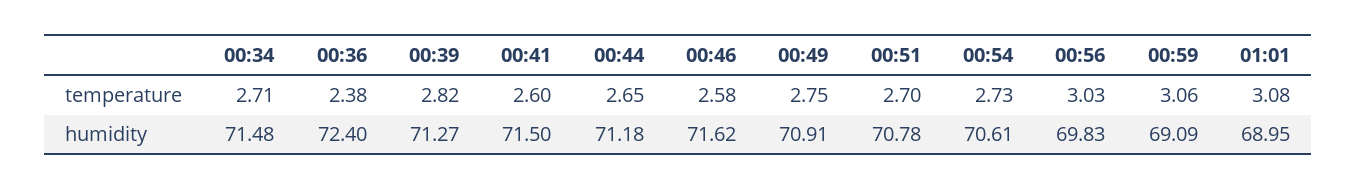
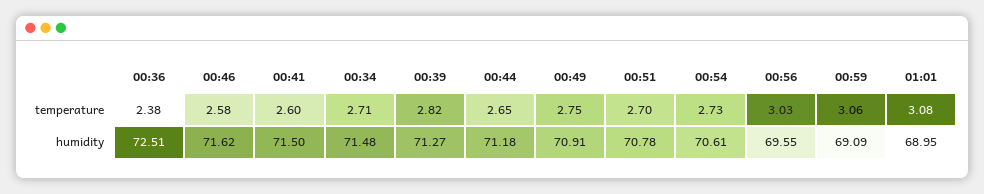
  {
    "00:34": {
      "temperature": 2.71,
      "humidity": 71.48
    },
    "00:36": {
      "temperature": 2.38,
-     "humidity": 72.4
+     "humidity": 72.51
    },
    "00:39": {
      "temperature": 2.82,
      "humidity": 71.27
    },
    "00:41": {
      "temperature": 2.6,
      "humidity": 71.5
    },
    "00:44": {
      "temperature": 2.65,
      "humidity": 71.18
    },
    "00:46": {
      "temperature": 2.58,
      "humidity": 71.62
    },
    "00:49": {
      "temperature": 2.75,
      "humidity": 70.91
    },
    "00:51": {
      "temperature": 2.7,
      "humidity": 70.78
    },
    "00:54": {
      "temperature": 2.73,
      "humidity": 70.61
    },
    "00:56": {
      "temperature": 3.03,
-     "humidity": 69.83
+     "humidity": 69.55
    },
    "00:59": {
      "temperature": 3.06,
      "humidity": 69.09
    },
    "01:01": {
      "temperature": 3.08,
      "humidity": 68.95
    }
  }

